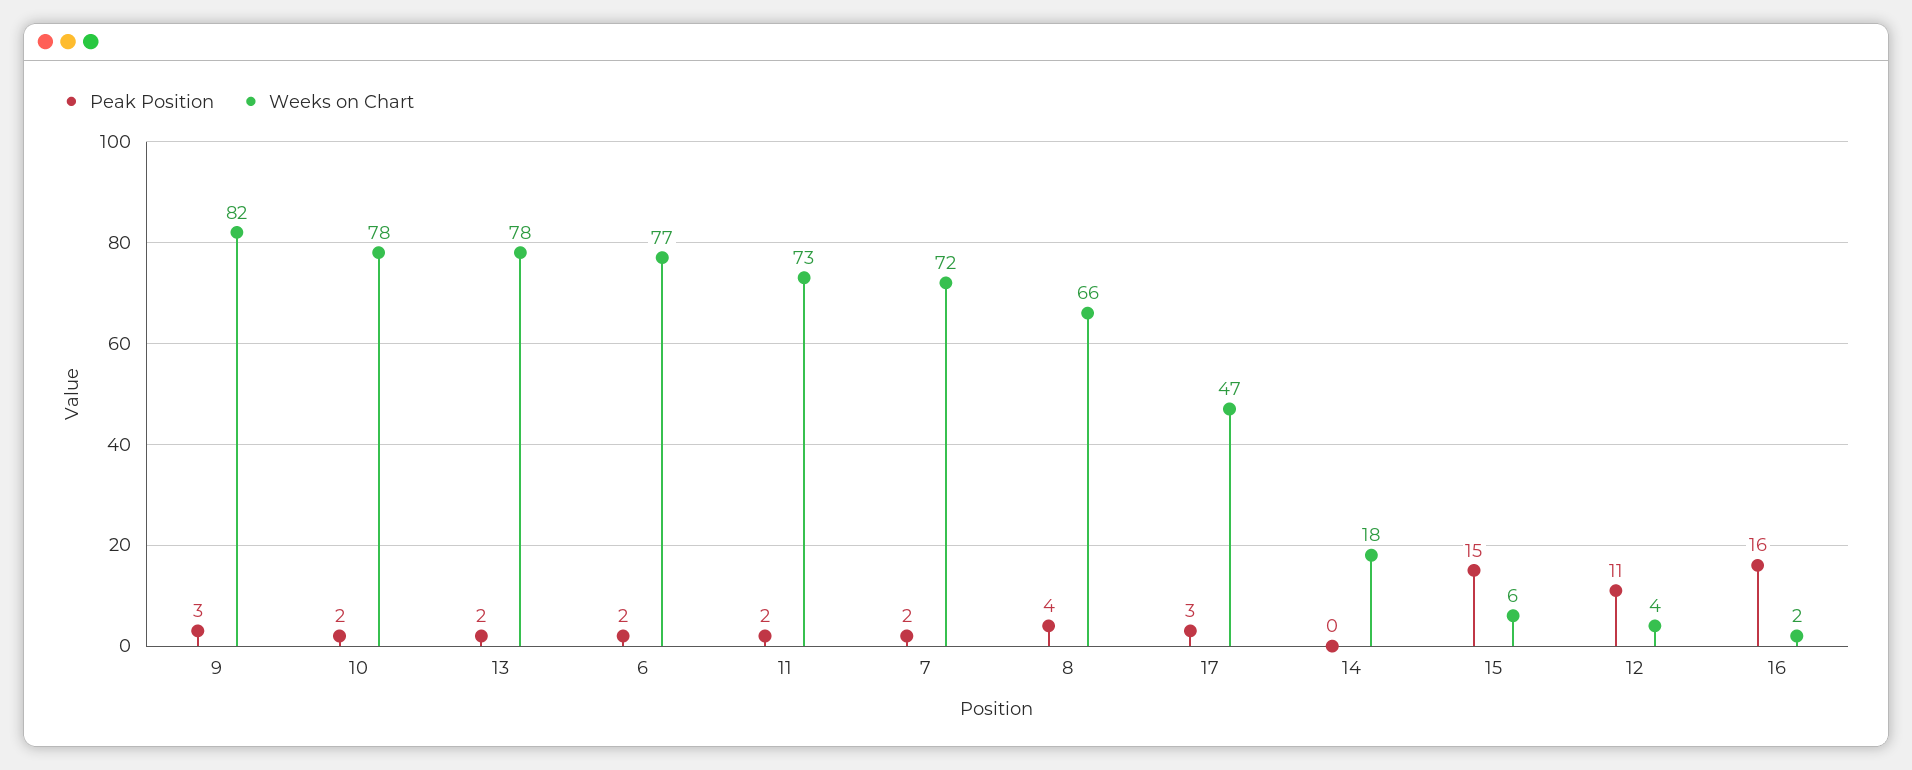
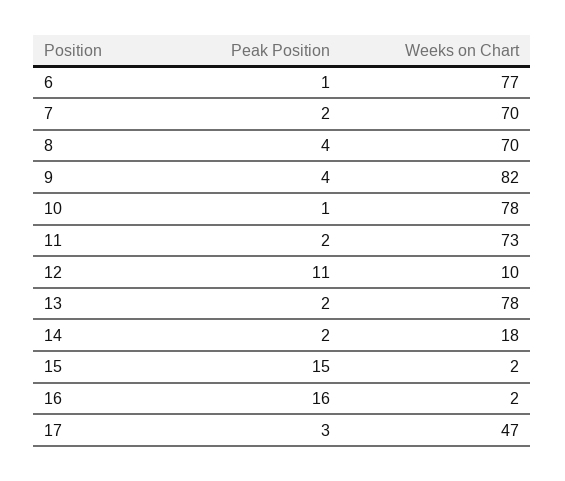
  {
    "Peak Position": {
-     "9": 3,
+     "9": 4,
-     "10": 2,
+     "10": 1,
      "13": 2,
-     "6": 2,
+     "6": 1,
      "11": 2,
      "7": 2,
      "8": 4,
      "17": 3,
-     "14": 0,
+     "14": 2,
      "15": 15,
      "12": 11,
      "16": 16
    },
    "Weeks on Chart": {
      "9": 82,
      "10": 78,
      "13": 78,
      "6": 77,
      "11": 73,
-     "7": 72,
+     "7": 70,
-     "8": 66,
+     "8": 70,
      "17": 47,
      "14": 18,
-     "15": 6,
+     "15": 2,
-     "12": 4,
+     "12": 10,
      "16": 2
    }
  }

